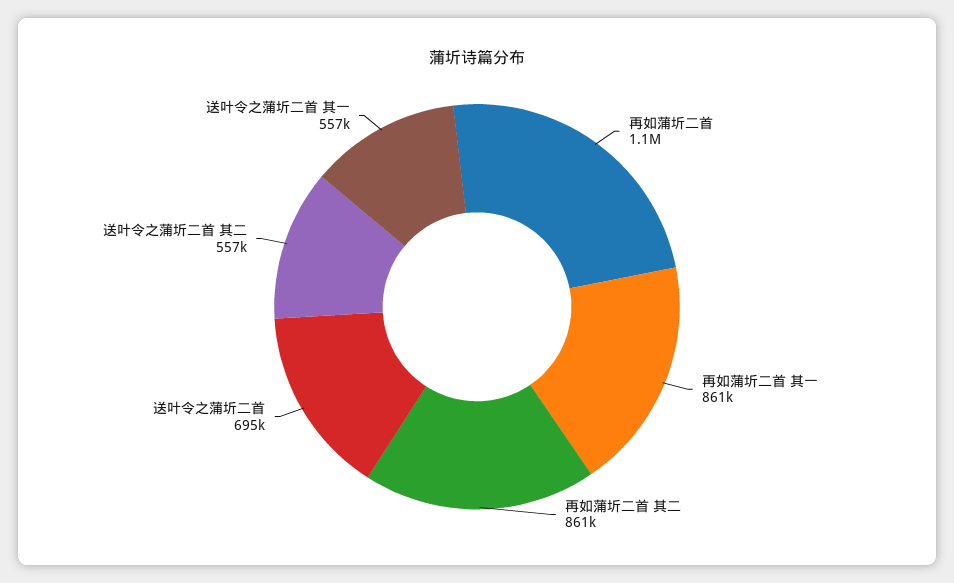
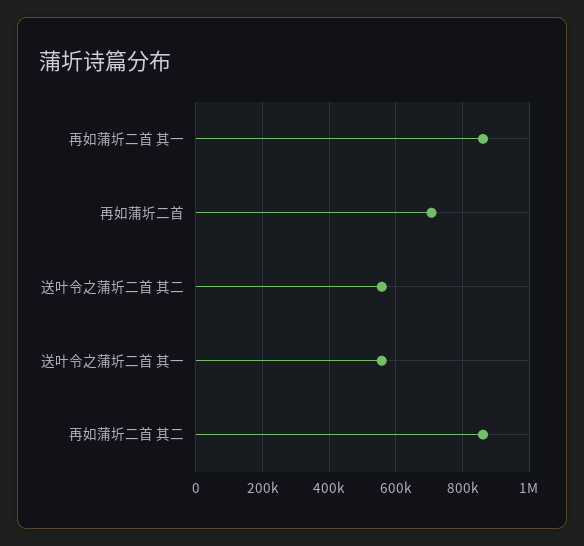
  {
-   "再如蒲圻二首": 1100000,
+   "再如蒲圻二首": 700000,
    "再如蒲圻二首 其一": 861000,
    "再如蒲圻二首 其二": 861000,
-   "送叶令之蒲圻二首": 695000,
    "送叶令之蒲圻二首 其二": 557000,
    "送叶令之蒲圻二首 其一": 557000
  }

